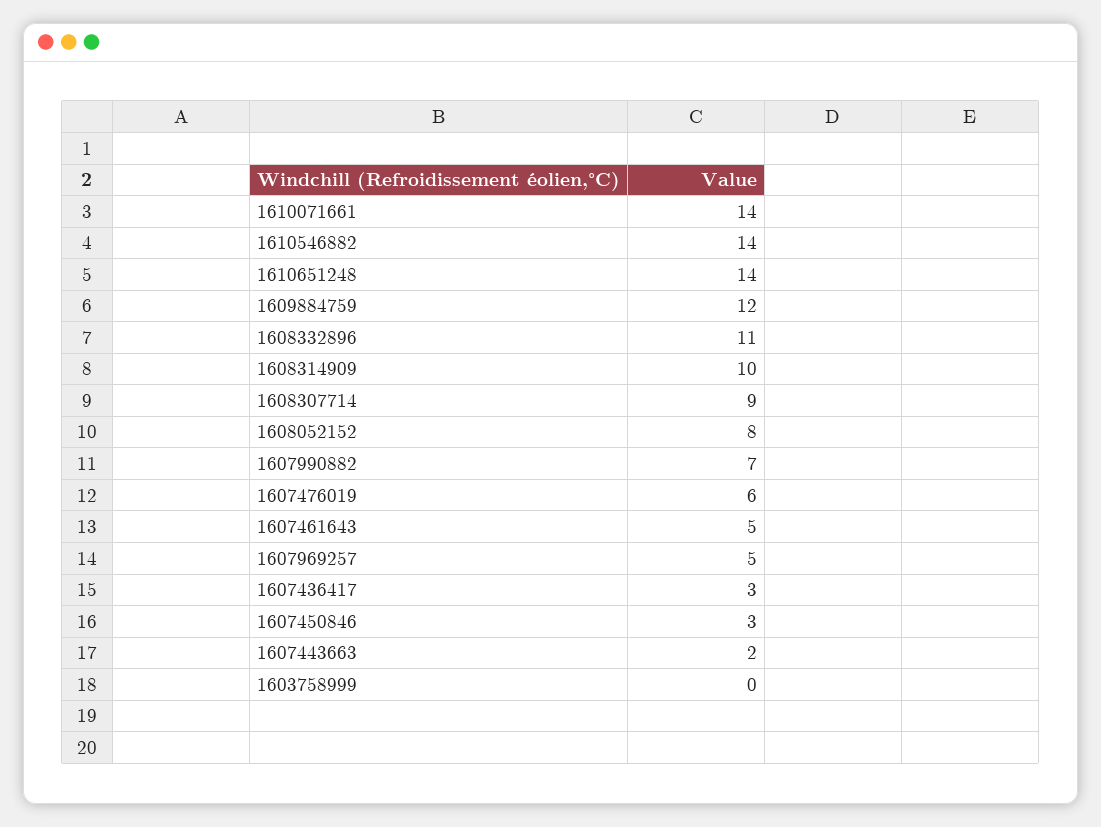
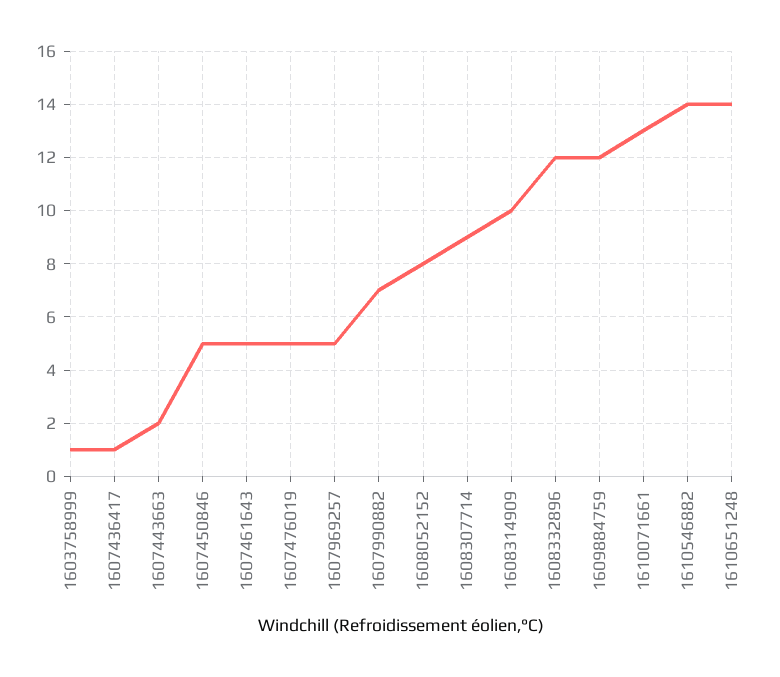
  {
-   "1610071661": 14,
+   "1610071661": 13,
    "1610546882": 14,
    "1610651248": 14,
    "1609884759": 12,
-   "1608332896": 11,
+   "1608332896": 12,
    "1608314909": 10,
    "1608307714": 9,
    "1608052152": 8,
    "1607990882": 7,
-   "1607476019": 6,
+   "1607476019": 5,
    "1607461643": 5,
    "1607969257": 5,
-   "1607436417": 3,
+   "1607436417": 1,
-   "1607450846": 3,
+   "1607450846": 5,
    "1607443663": 2,
-   "1603758999": 0
+   "1603758999": 1
  }

